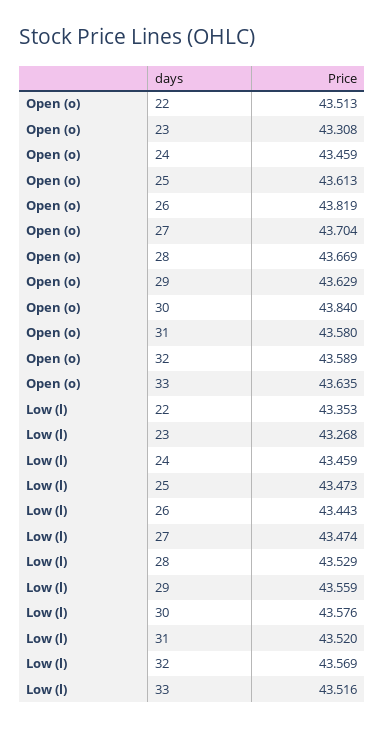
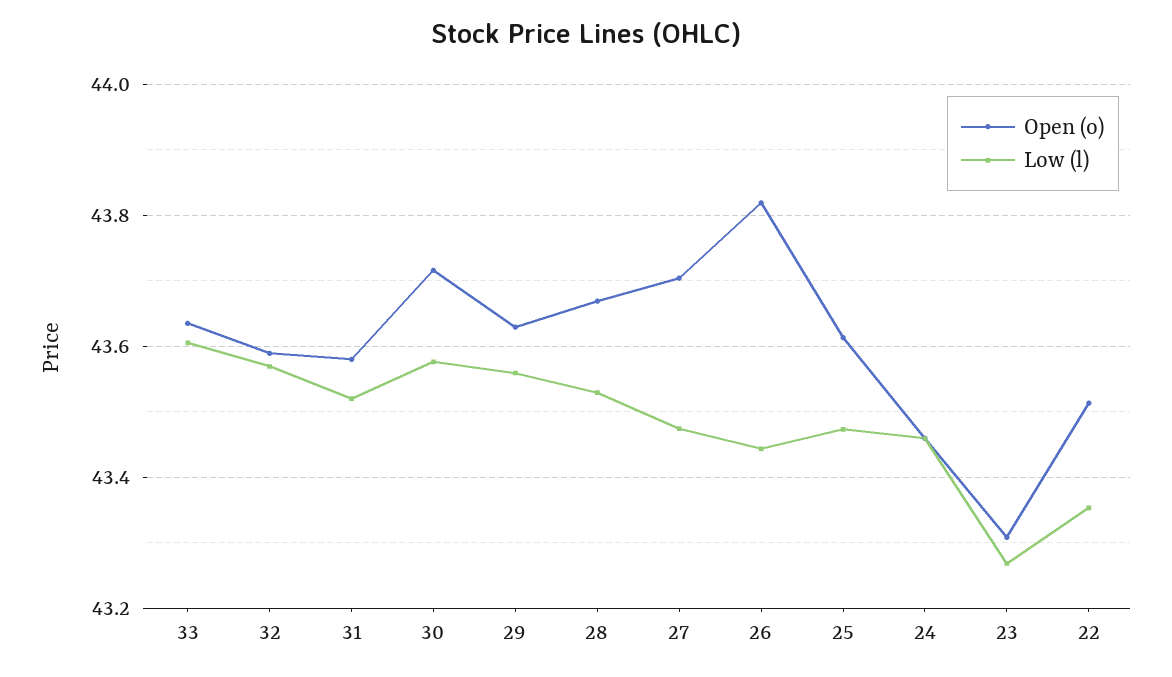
  {
    "Open (o)": {
      "22": 43.513,
      "23": 43.308,
      "24": 43.459,
      "25": 43.613,
      "26": 43.819,
      "27": 43.704,
      "28": 43.669,
      "29": 43.629,
-     "30": 43.84,
+     "30": 43.72,
      "31": 43.58,
      "32": 43.589,
      "33": 43.635
    },
    "Low (l)": {
      "22": 43.353,
      "23": 43.268,
      "24": 43.459,
      "25": 43.473,
      "26": 43.443,
      "27": 43.474,
      "28": 43.529,
      "29": 43.559,
      "30": 43.576,
      "31": 43.52,
      "32": 43.569,
-     "33": 43.516
+     "33": 43.6
    }
  }

